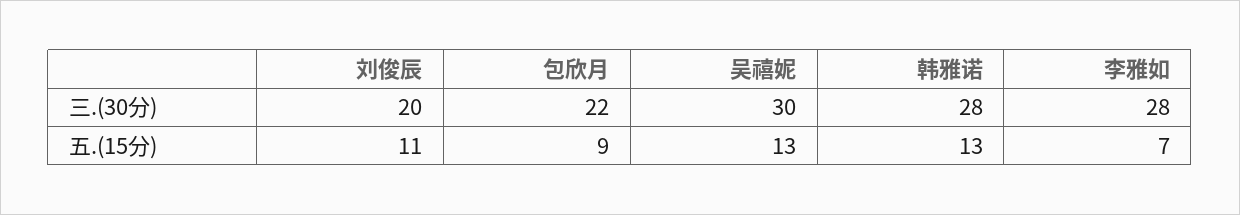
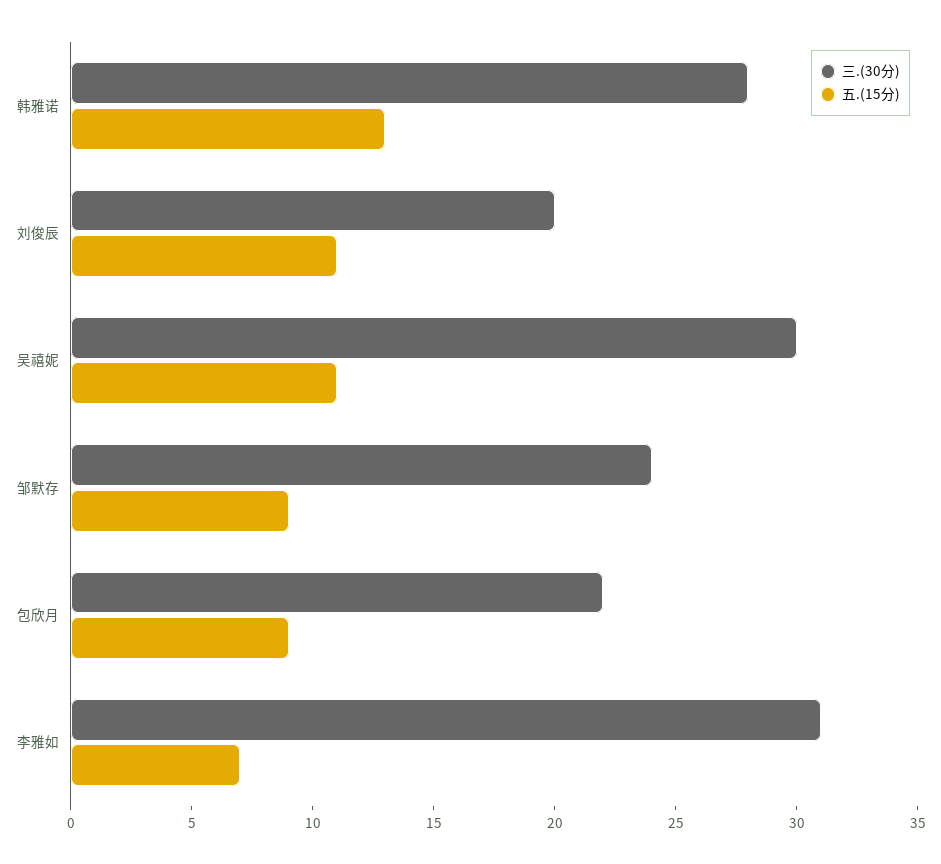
  {
    "三.(30分)": {
      "刘俊辰": 20,
      "包欣月": 22,
      "吴禧妮": 30,
      "韩雅诺": 28,
-     "李雅如": 28
+     "李雅如": 31,
+     "邹默存": 24
    },
    "五.(15分)": {
      "刘俊辰": 11,
      "包欣月": 9,
-     "吴禧妮": 13,
+     "吴禧妮": 11,
      "韩雅诺": 13,
-     "李雅如": 7
+     "李雅如": 7,
+     "邹默存": 9
    }
  }

